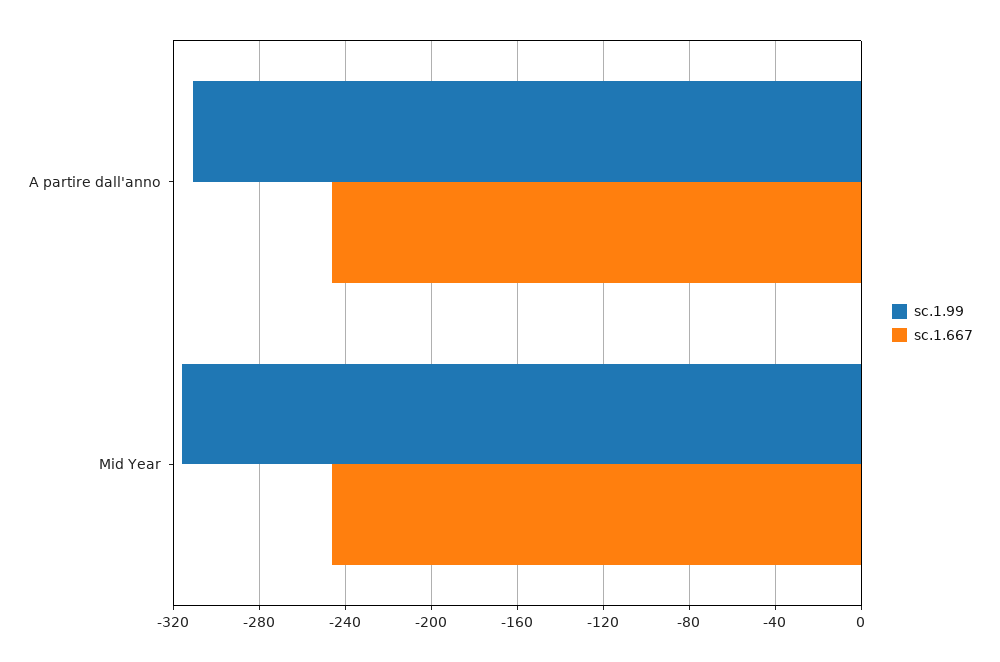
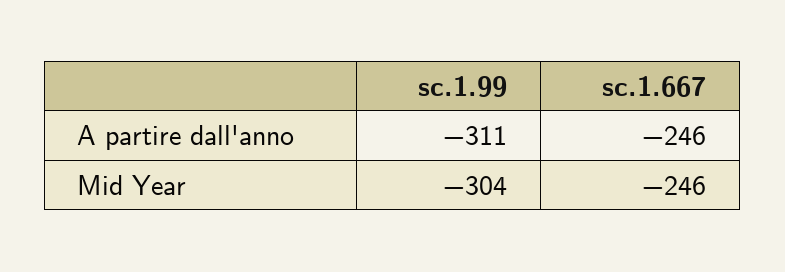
  {
    "sc.1.99": {
      "A partire dall'anno": -311,
-     "Mid Year": -315
+     "Mid Year": -304
    },
    "sc.1.667": {
      "A partire dall'anno": -246,
      "Mid Year": -246
    }
  }

